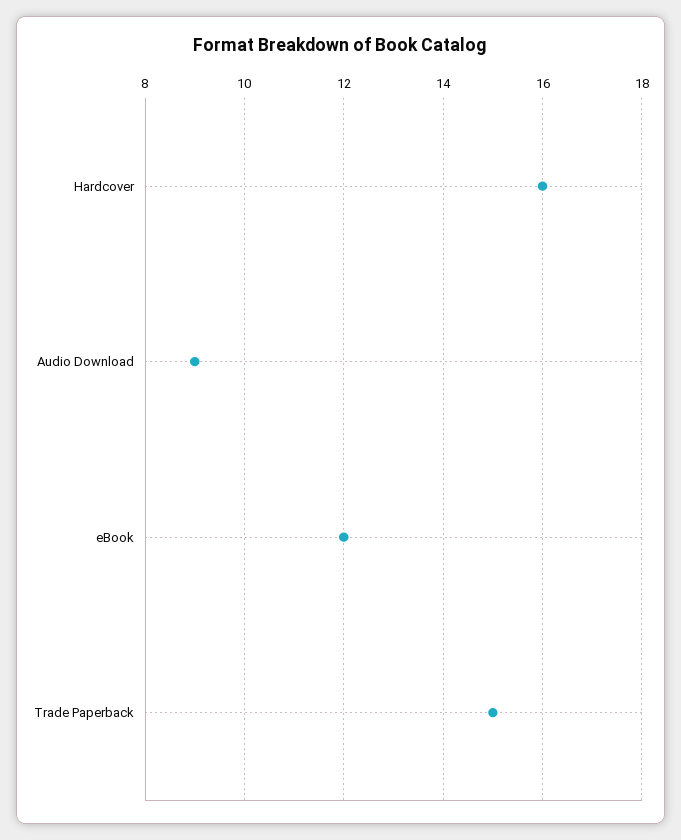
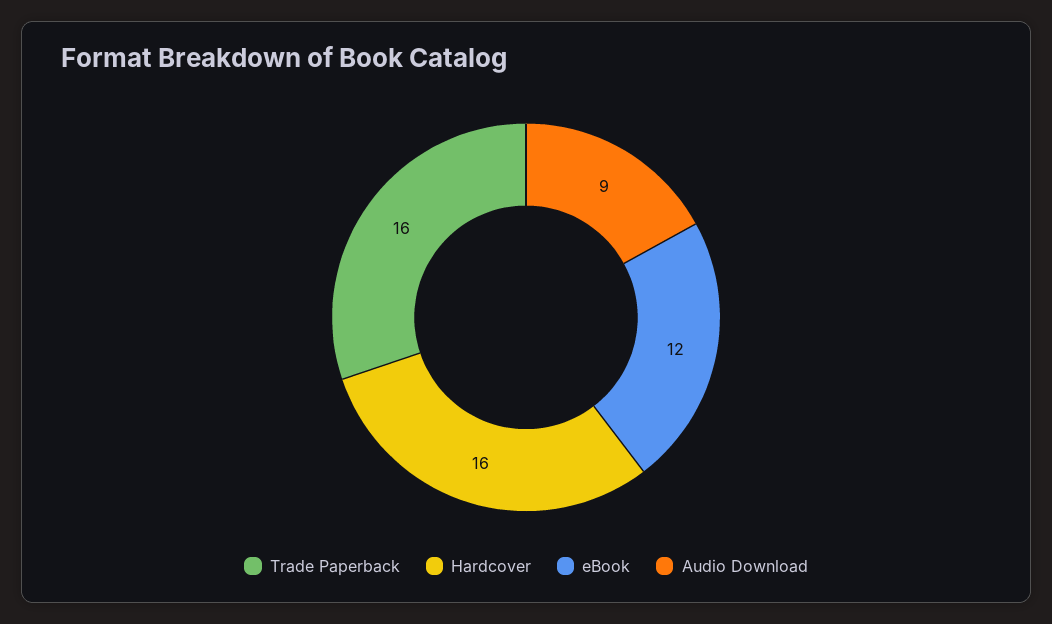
  {
    "Hardcover": 16,
    "Audio Download": 9,
    "eBook": 12,
-   "Trade Paperback": 15
+   "Trade Paperback": 16
  }

